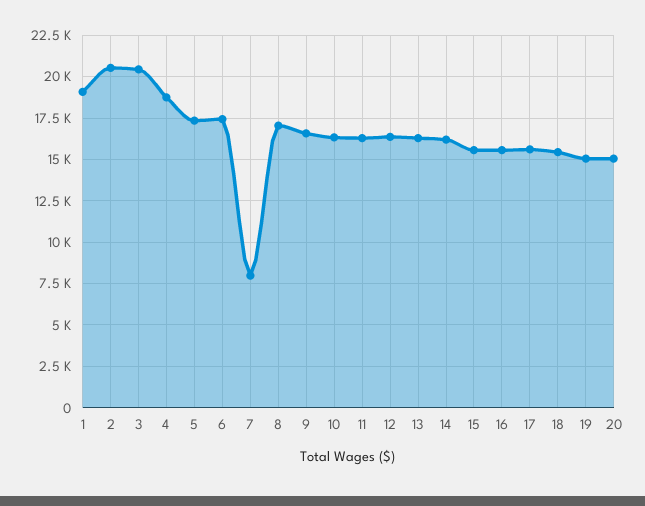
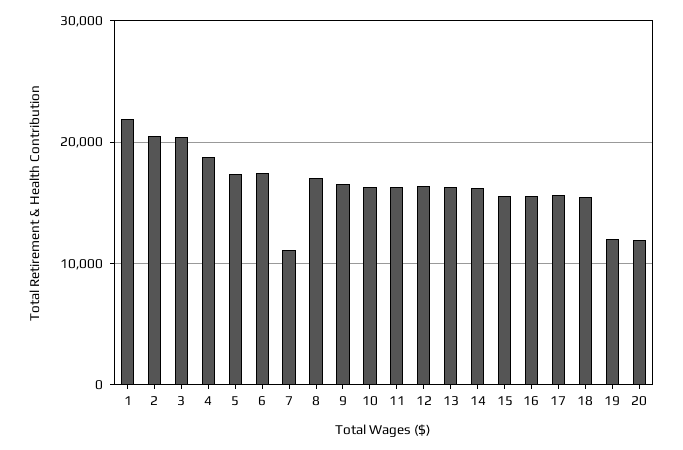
  {
-   "1": 19000,
+   "1": 22000,
    "2": 20500,
    "3": 20500,
    "4": 19000,
    "5": 17500,
    "6": 17500,
-   "7": 8000,
+   "7": 11000,
    "8": 17000,
    "9": 16500,
    "10": 16500,
    "11": 16500,
    "12": 16500,
    "13": 16500,
    "14": 16000,
    "15": 15500,
    "16": 15500,
    "17": 15500,
    "18": 15500,
-   "19": 15000,
+   "19": 12000,
-   "20": 15000
+   "20": 12000
  }

